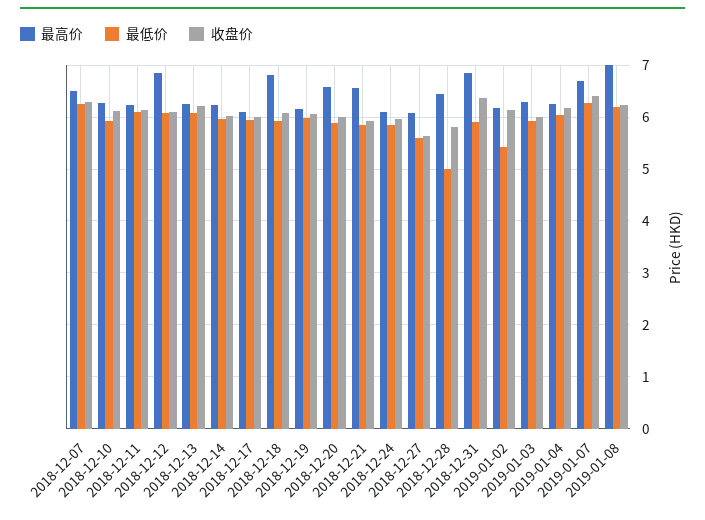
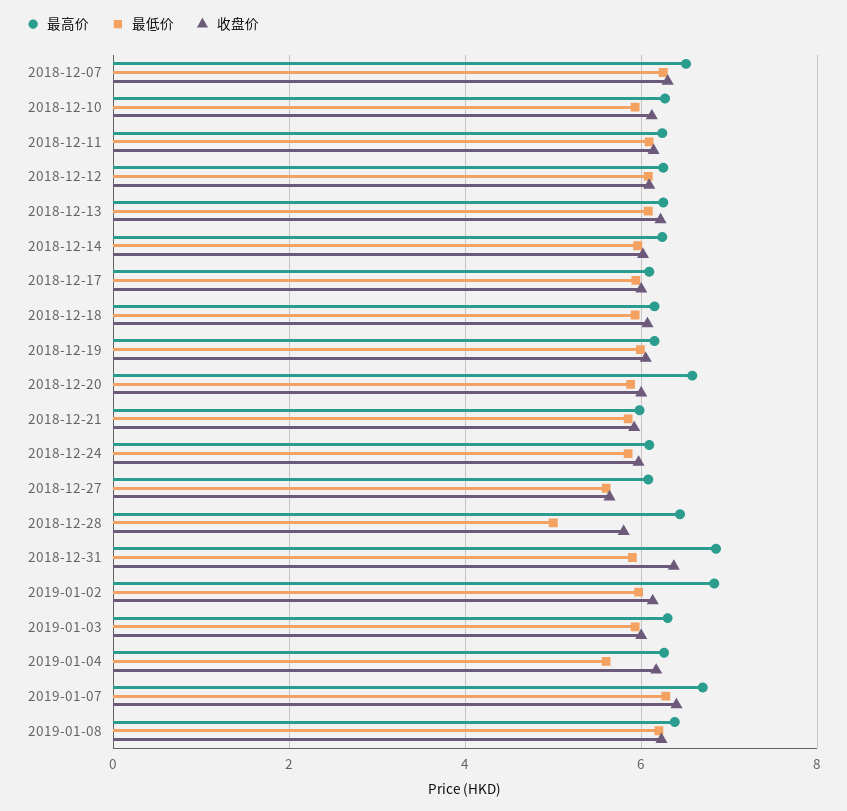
  {
    "最高价": {
      "2018-12-07": 6.6,
      "2018-12-10": 6.2,
      "2018-12-11": 6.2,
-     "2018-12-12": 6.8,
+     "2018-12-12": 6.2,
      "2018-12-13": 6.2,
      "2018-12-14": 6.2,
      "2018-12-17": 6,
-     "2018-12-18": 6.8,
+     "2018-12-18": 6.2,
      "2018-12-19": 6.2,
      "2018-12-20": 6.6,
-     "2018-12-21": 6.6,
+     "2018-12-21": 6,
      "2018-12-24": 6,
      "2018-12-27": 6,
      "2018-12-28": 6.4,
      "2018-12-31": 6.8,
-     "2019-01-02": 6.2,
+     "2019-01-02": 6.8,
      "2019-01-03": 6.4,
      "2019-01-04": 6.2,
      "2019-01-07": 6.8,
-     "2019-01-08": 7
+     "2019-01-08": 6.4
    },
    "最低价": {
      "2018-12-07": 6.2,
      "2018-12-10": 6,
      "2018-12-11": 6,
      "2018-12-12": 6,
      "2018-12-13": 6,
      "2018-12-14": 6,
      "2018-12-17": 6,
      "2018-12-18": 6,
      "2018-12-19": 6,
      "2018-12-20": 5.8,
      "2018-12-21": 5.8,
      "2018-12-24": 5.8,
      "2018-12-27": 5.6,
      "2018-12-28": 5,
      "2018-12-31": 6,
-     "2019-01-02": 5.4,
+     "2019-01-02": 6,
      "2019-01-03": 6,
-     "2019-01-04": 6,
+     "2019-01-04": 5.6,
      "2019-01-07": 6.2,
      "2019-01-08": 6.2
    },
    "收盘价": {
      "2018-12-07": 6.4,
      "2018-12-10": 6.2,
      "2018-12-11": 6.2,
      "2018-12-12": 6,
      "2018-12-13": 6.2,
      "2018-12-14": 6,
      "2018-12-17": 6,
      "2018-12-18": 6,
      "2018-12-19": 6,
      "2018-12-20": 6,
      "2018-12-21": 6,
      "2018-12-24": 6,
      "2018-12-27": 5.6,
      "2018-12-28": 5.8,
      "2018-12-31": 6.4,
      "2019-01-02": 6.2,
      "2019-01-03": 6,
      "2019-01-04": 6.2,
      "2019-01-07": 6.4,
      "2019-01-08": 6.2
    }
  }

